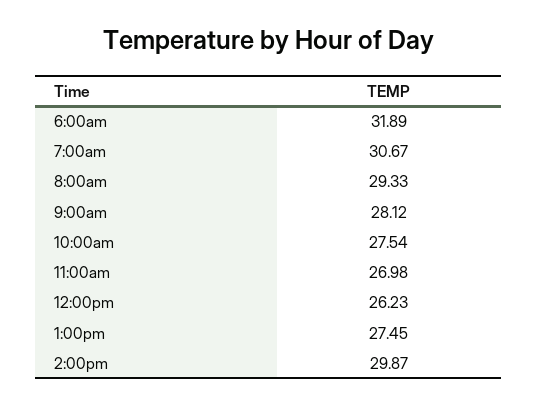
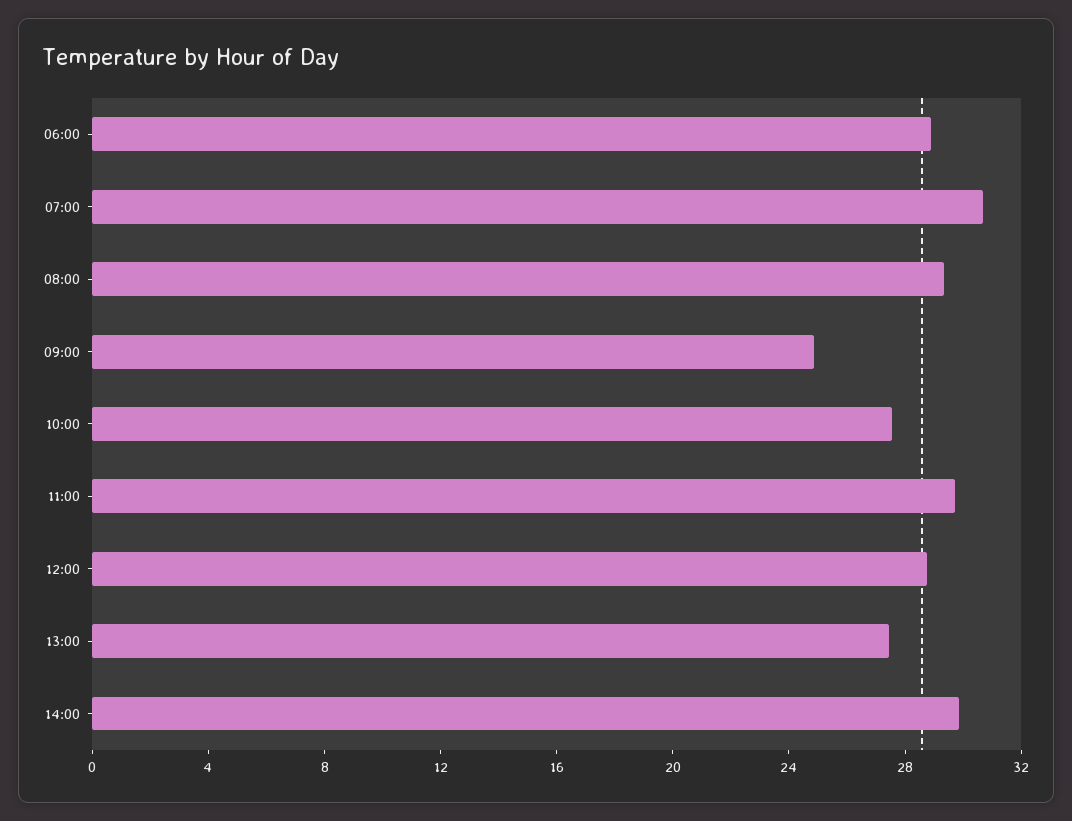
  {
-   "6:00am": 31.89,
+   "6:00am": 29,
    "7:00am": 30.67,
    "8:00am": 29.33,
-   "9:00am": 28.12,
+   "9:00am": 25,
    "10:00am": 27.54,
-   "11:00am": 26.98,
+   "11:00am": 30,
-   "12:00pm": 26.23,
+   "12:00pm": 29,
    "1:00pm": 27.45,
    "2:00pm": 29.87
  }

